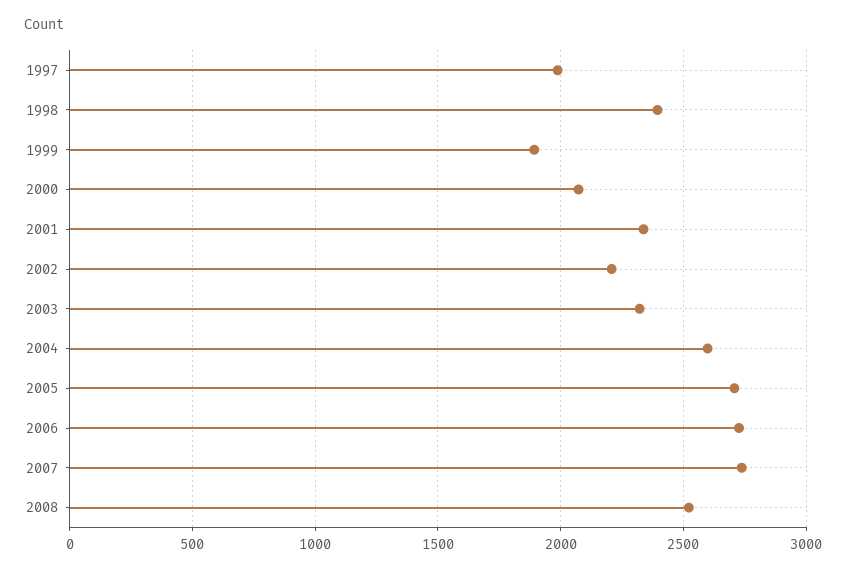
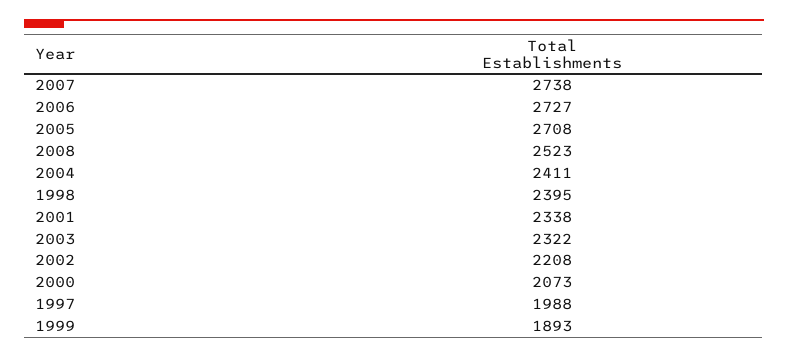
  {
    "1997": 1988,
    "1998": 2395,
    "1999": 1893,
    "2000": 2073,
    "2001": 2338,
    "2002": 2208,
    "2003": 2322,
-   "2004": 2600,
+   "2004": 2411,
    "2005": 2708,
    "2006": 2727,
    "2007": 2738,
    "2008": 2523
  }

